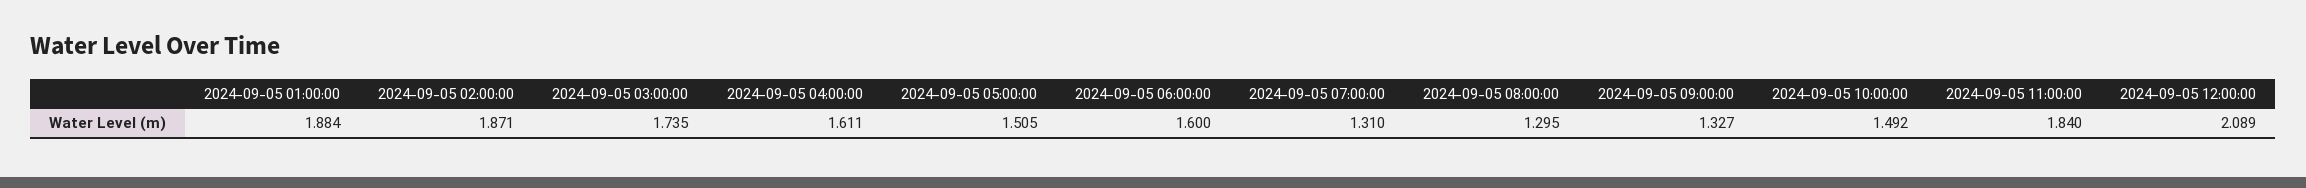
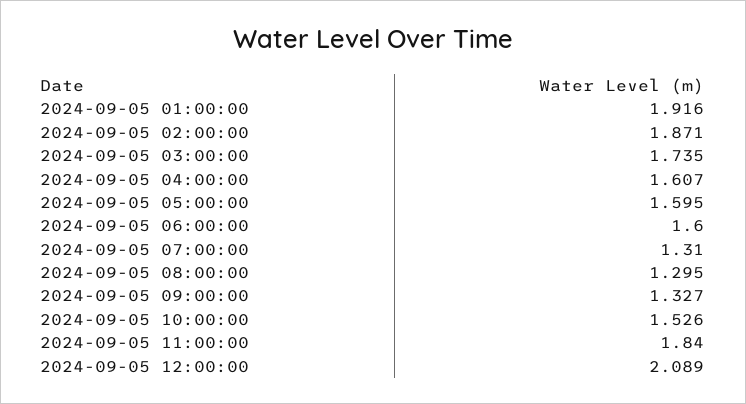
  {
-   "2024-09-05 01:00:00": 1.884,
+   "2024-09-05 01:00:00": 1.916,
    "2024-09-05 02:00:00": 1.871,
    "2024-09-05 03:00:00": 1.735,
-   "2024-09-05 04:00:00": 1.611,
+   "2024-09-05 04:00:00": 1.607,
-   "2024-09-05 05:00:00": 1.505,
+   "2024-09-05 05:00:00": 1.595,
    "2024-09-05 06:00:00": 1.6,
    "2024-09-05 07:00:00": 1.31,
    "2024-09-05 08:00:00": 1.295,
    "2024-09-05 09:00:00": 1.327,
-   "2024-09-05 10:00:00": 1.492,
+   "2024-09-05 10:00:00": 1.526,
    "2024-09-05 11:00:00": 1.84,
    "2024-09-05 12:00:00": 2.089
  }

